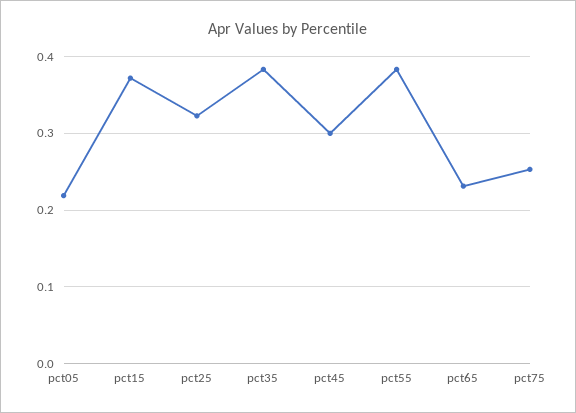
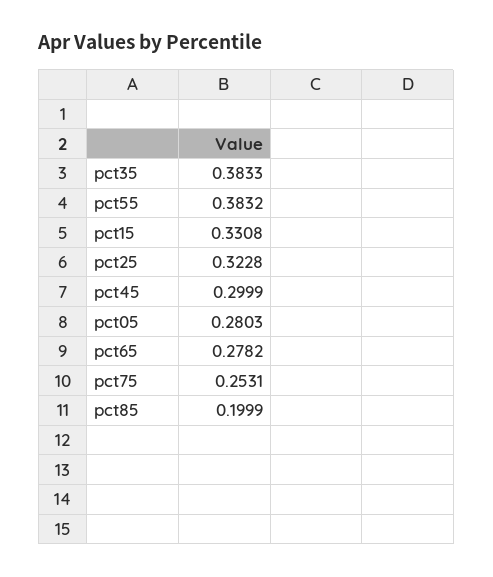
  {
-   "pct05": 0.22,
+   "pct05": 0.2803,
-   "pct15": 0.37,
+   "pct15": 0.3308,
    "pct25": 0.3228,
    "pct35": 0.3833,
    "pct45": 0.2999,
    "pct55": 0.3832,
-   "pct65": 0.23,
+   "pct65": 0.2782,
-   "pct75": 0.2531
+   "pct75": 0.2531,
+   "pct85": 0.1999
  }

